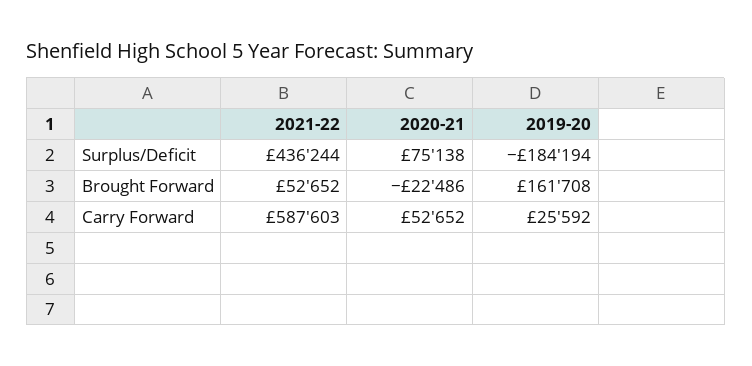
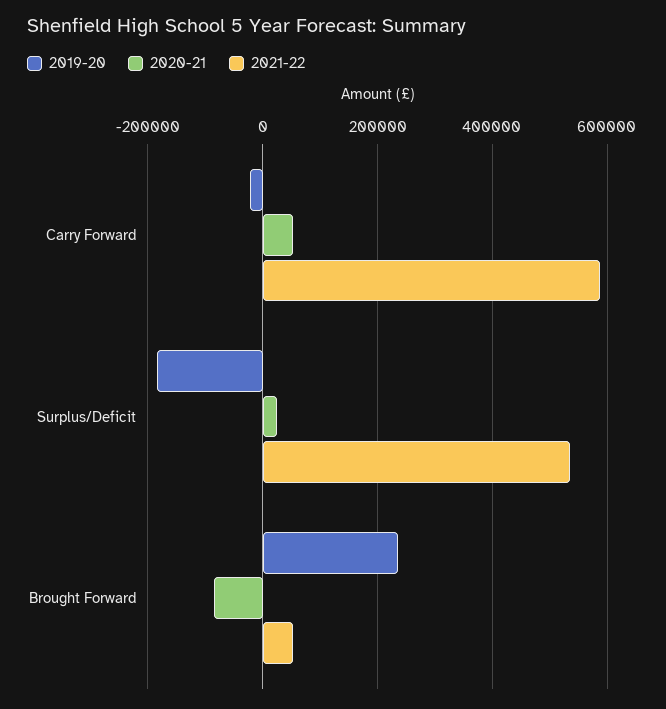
  {
    "2021-22": {
-     "Surplus/Deficit": 436244,
+     "Surplus/Deficit": 540000,
      "Brought Forward": 52652,
      "Carry Forward": 587603
    },
    "2020-21": {
-     "Surplus/Deficit": 75138,
+     "Surplus/Deficit": 20000,
-     "Brought Forward": -22486,
+     "Brought Forward": -80000,
      "Carry Forward": 52652
    },
    "2019-20": {
      "Surplus/Deficit": -184194,
-     "Brought Forward": 161708,
+     "Brought Forward": 240000,
-     "Carry Forward": 25592
+     "Carry Forward": -20000
    }
  }

